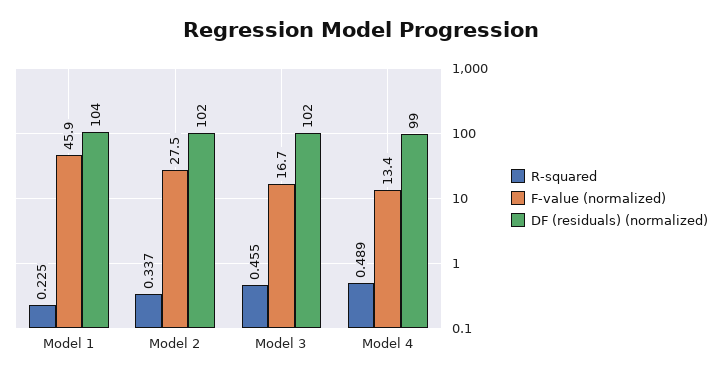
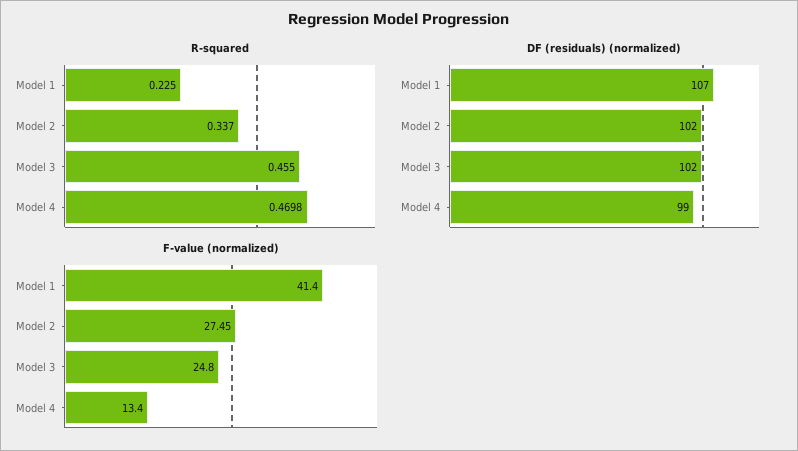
  {
    "R-squared": {
      "Model 1": 0.225,
      "Model 2": 0.337,
      "Model 3": 0.455,
-     "Model 4": 0.489
+     "Model 4": 0.4698
    },
    "F-value (normalized)": {
-     "Model 1": 45.9,
+     "Model 1": 41.4,
      "Model 2": 27.45,
-     "Model 3": 16.7,
+     "Model 3": 24.8,
      "Model 4": 13.4
    },
    "DF (residuals) (normalized)": {
-     "Model 1": 104,
+     "Model 1": 107,
      "Model 2": 102,
      "Model 3": 102,
      "Model 4": 99
    }
  }

